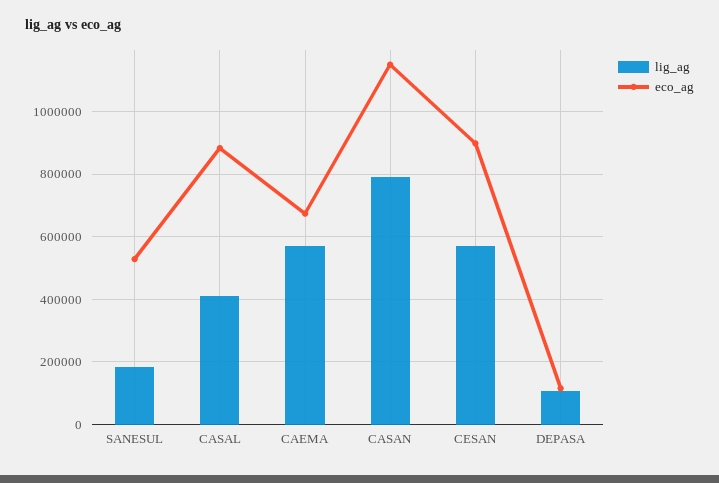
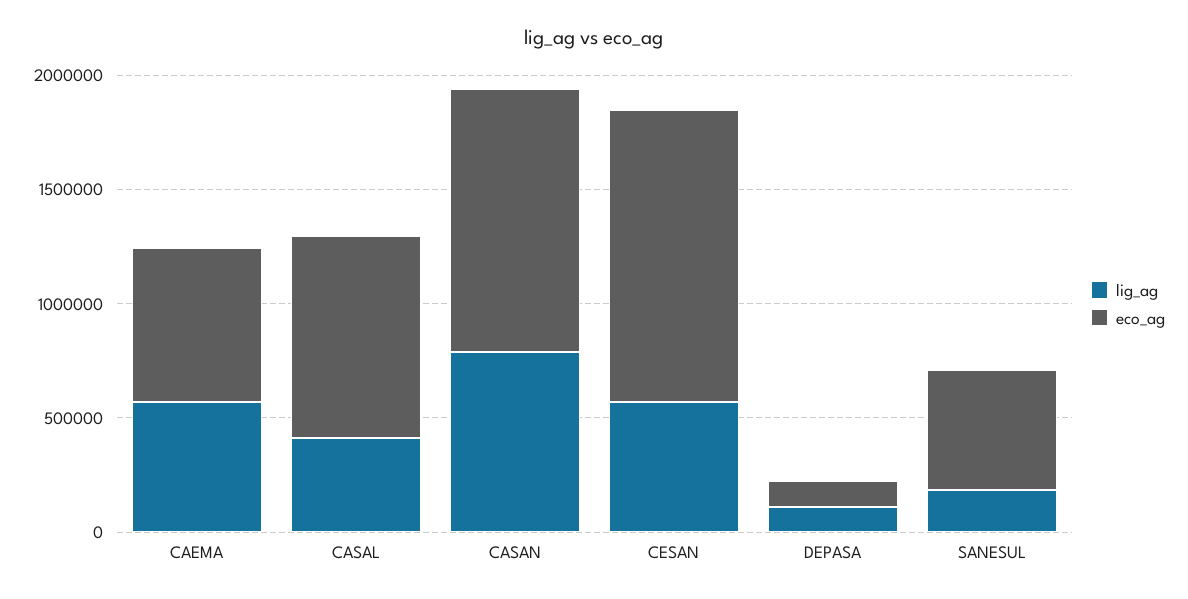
  {
    "lig_ag": {
      "SANESUL": 180000,
      "CASAL": 420000,
      "CAEMA": 580000,
      "CASAN": 800000,
      "CESAN": 580000,
      "DEPASA": 100000
    },
    "eco_ag": {
      "SANESUL": 520000,
      "CASAL": 880000,
      "CAEMA": 680000,
      "CASAN": 1140000,
-     "CESAN": 900000,
+     "CESAN": 1300000,
      "DEPASA": 120000
    }
  }

